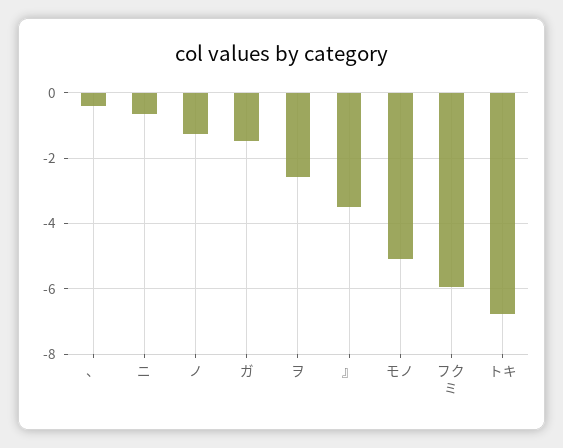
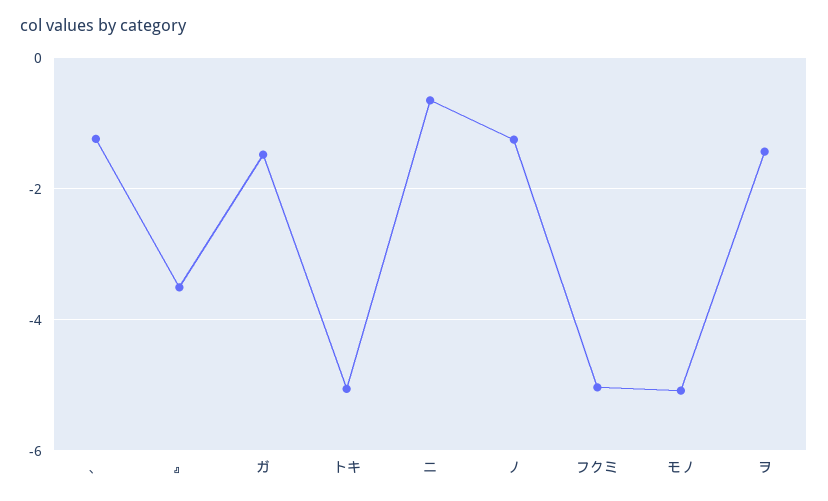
  {
-   "、": -0.4,
+   "、": -1.2,
    "ニ": -0.6,
    "ノ": -1.2,
    "ガ": -1.4,
-   "ヲ": -2.6,
+   "ヲ": -1.4,
    "』": -3.6,
    "モノ": -5,
-   "フクミ": -6,
+   "フクミ": -5,
-   "トキ": -6.8
+   "トキ": -5
  }

